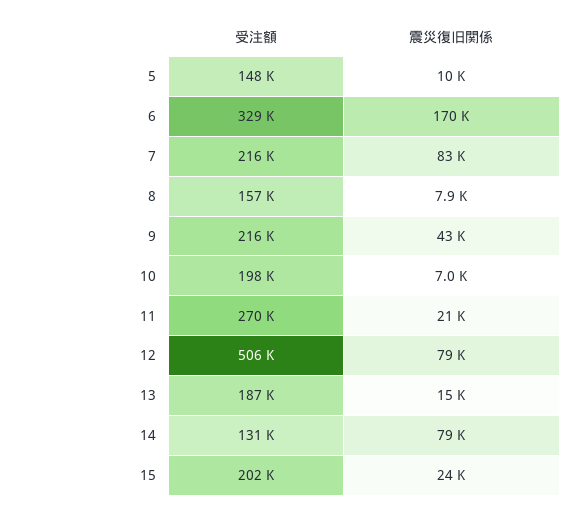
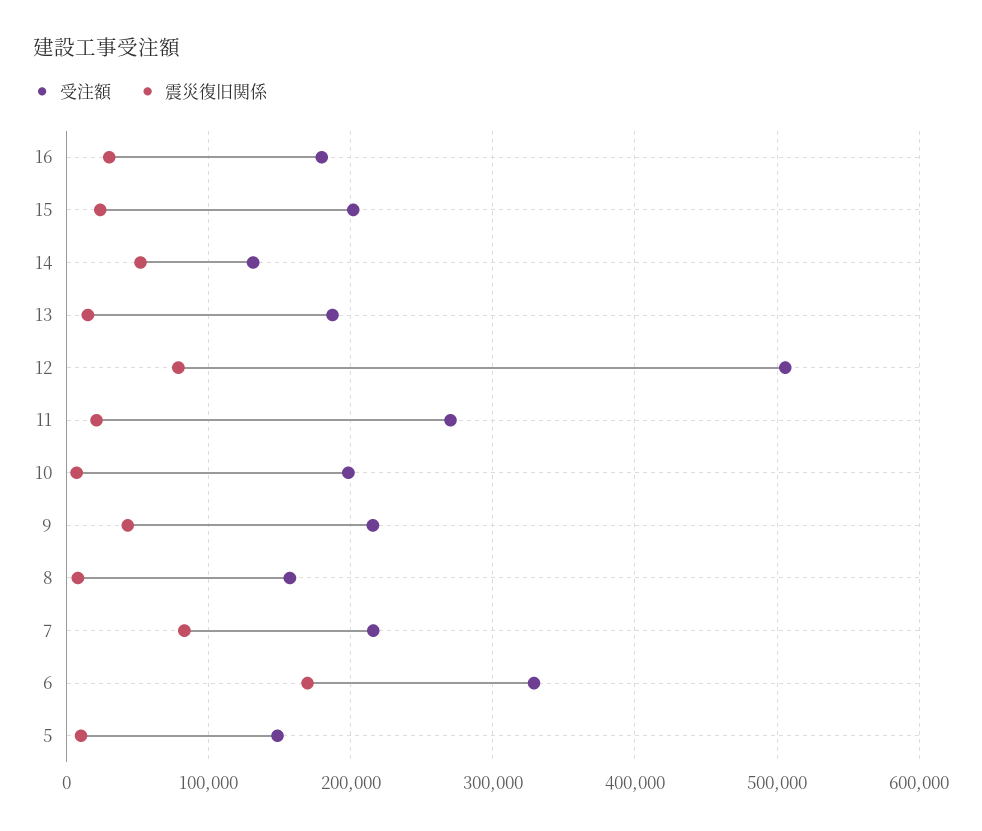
  {
    "受注額": {
      "5": 148000,
      "6": 329000,
      "7": 216000,
      "8": 157000,
      "9": 216000,
      "10": 198000,
      "11": 270000,
      "12": 506000,
      "13": 187000,
      "14": 131000,
-     "15": 202000
+     "15": 202000,
+     "16": 180000
    },
    "震災復旧関係": {
      "5": 10000,
      "6": 170000,
      "7": 83000,
      "8": 7900,
      "9": 43000,
      "10": 7000,
      "11": 21000,
      "12": 79000,
      "13": 15000,
-     "14": 79000,
+     "14": 50000,
-     "15": 24000
+     "15": 24000,
+     "16": 30000
    }
  }

